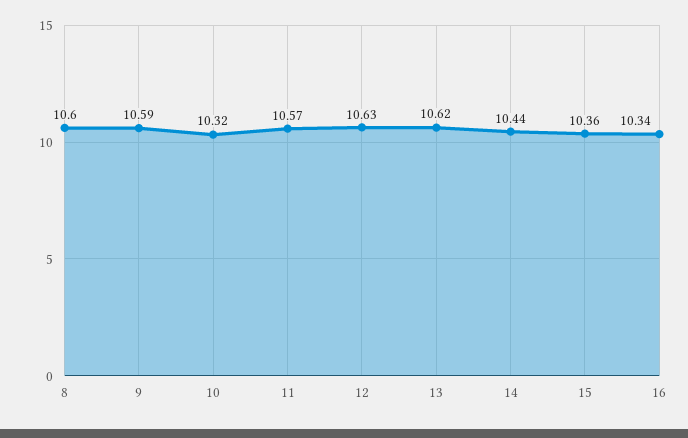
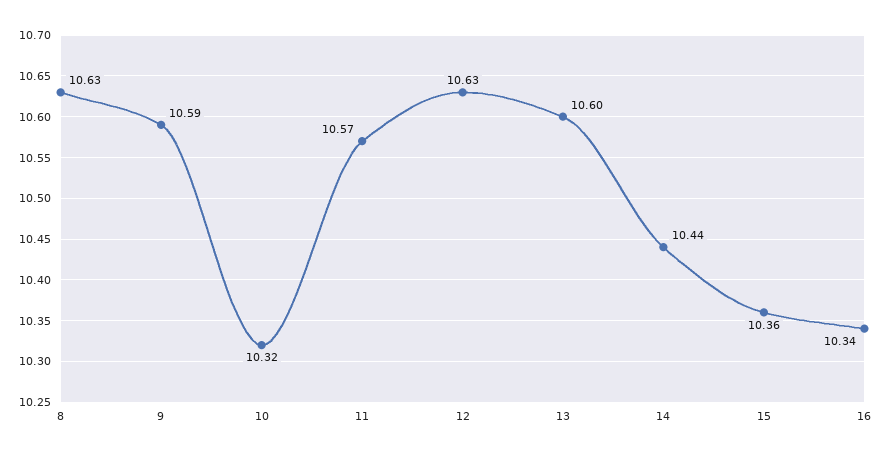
  {
-   "8": 10.6,
+   "8": 10.63,
    "9": 10.59,
    "10": 10.32,
    "11": 10.57,
    "12": 10.63,
-   "13": 10.62,
+   "13": 10.6,
    "14": 10.44,
    "15": 10.36,
    "16": 10.34
  }

